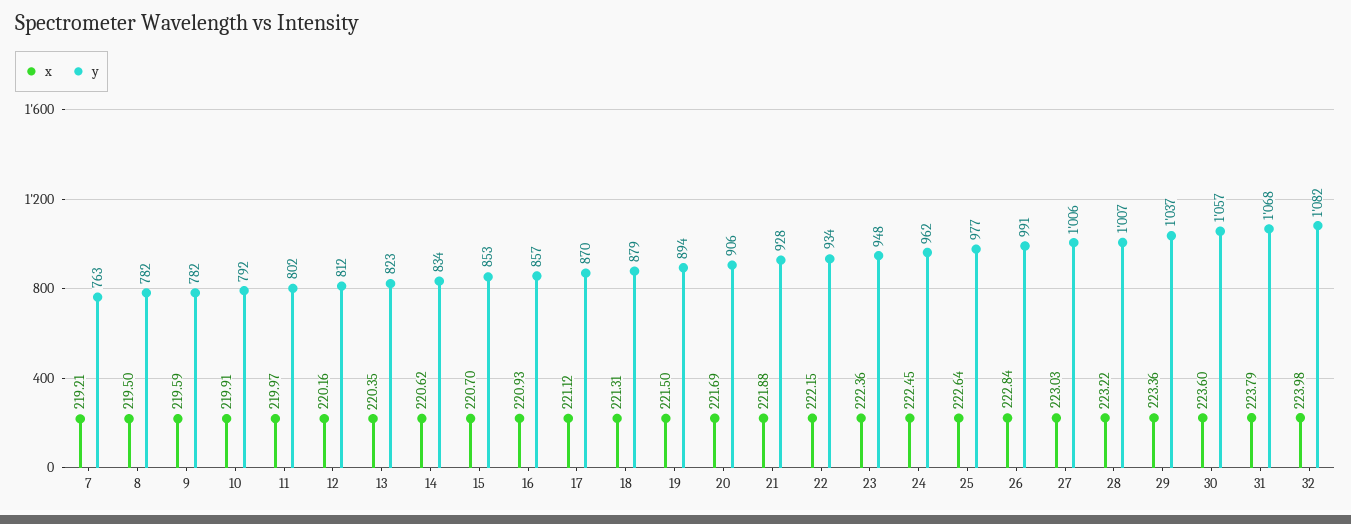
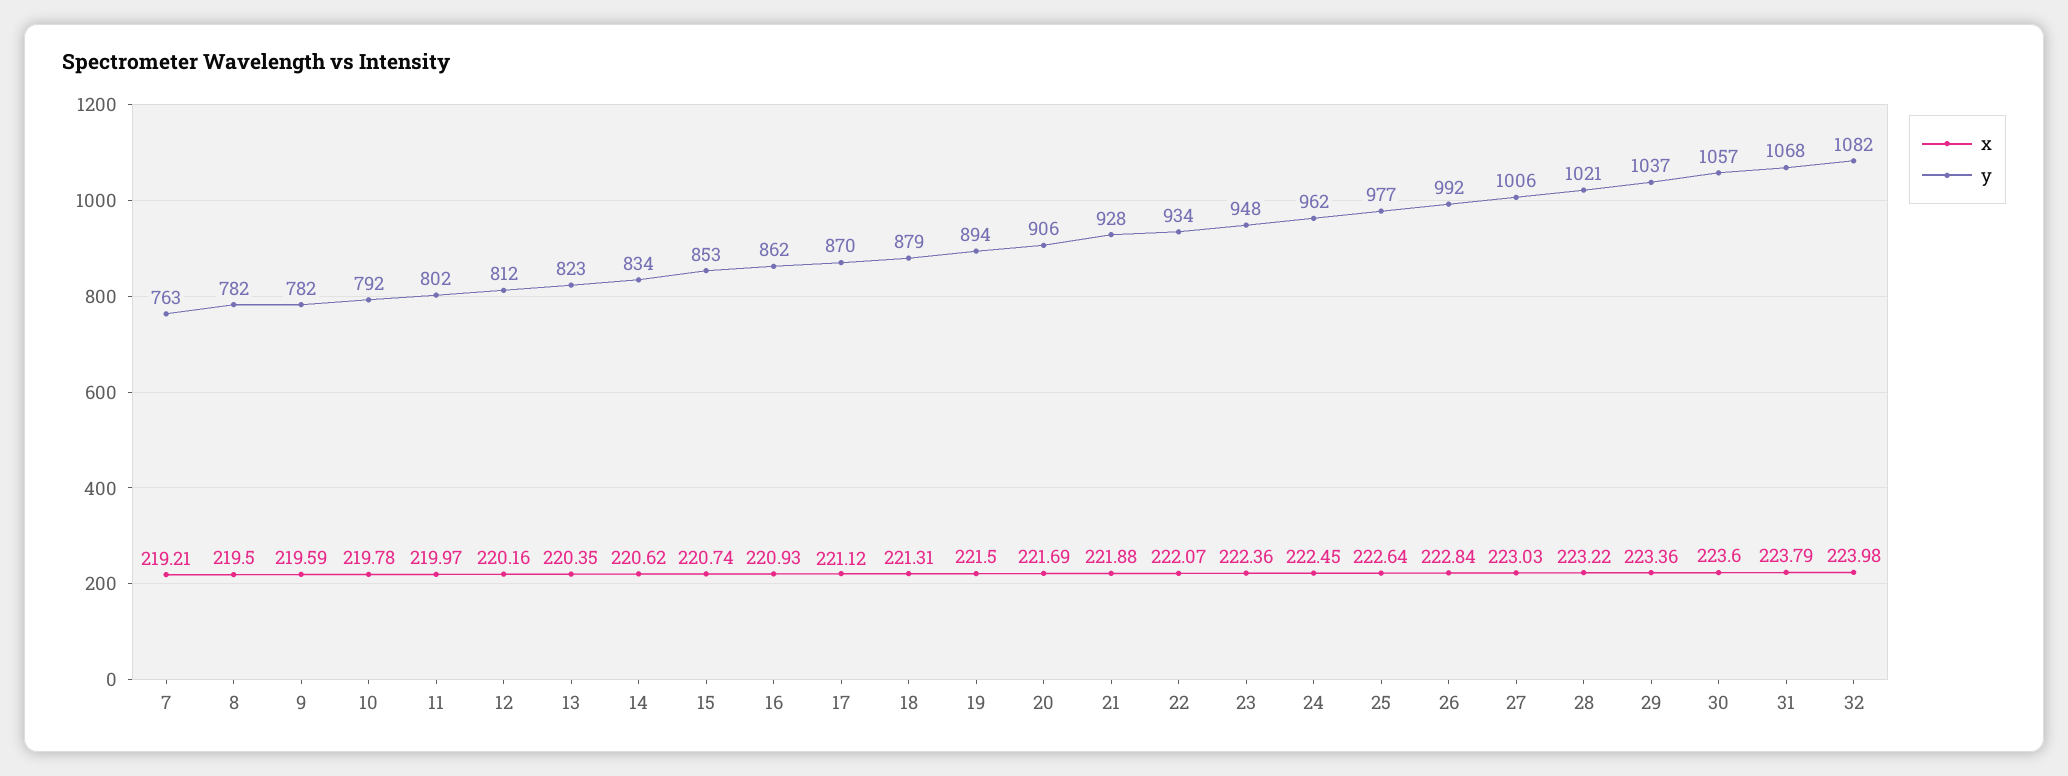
  {
    "x": {
      "7": 219.21,
      "8": 219.5,
      "9": 219.59,
-     "10": 219.91,
+     "10": 219.78,
      "11": 219.97,
      "12": 220.16,
      "13": 220.35,
      "14": 220.62,
-     "15": 220.7,
+     "15": 220.74,
      "16": 220.93,
      "17": 221.12,
      "18": 221.31,
      "19": 221.5,
      "20": 221.69,
      "21": 221.88,
-     "22": 222.15,
+     "22": 222.07,
      "23": 222.36,
      "24": 222.45,
      "25": 222.64,
      "26": 222.84,
      "27": 223.03,
      "28": 223.22,
      "29": 223.36,
      "30": 223.6,
      "31": 223.79,
      "32": 223.98
    },
    "y": {
      "7": 763,
      "8": 782,
      "9": 782,
      "10": 792,
      "11": 802,
      "12": 812,
      "13": 823,
      "14": 834,
      "15": 853,
-     "16": 857,
+     "16": 862,
      "17": 870,
      "18": 879,
      "19": 894,
      "20": 906,
      "21": 928,
      "22": 934,
      "23": 948,
      "24": 962,
      "25": 977,
-     "26": 991,
+     "26": 992,
      "27": 1006,
-     "28": 1007,
+     "28": 1021,
      "29": 1037,
      "30": 1057,
      "31": 1068,
      "32": 1082
    }
  }

